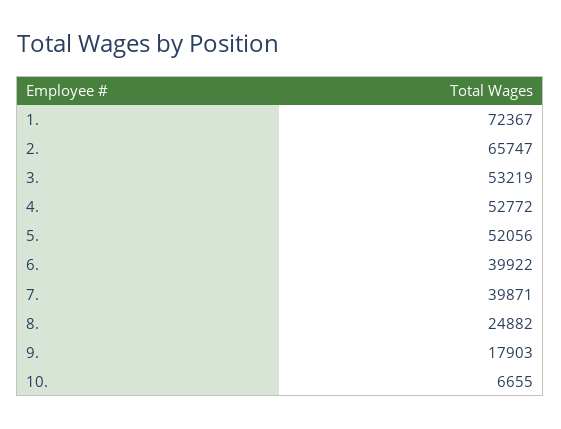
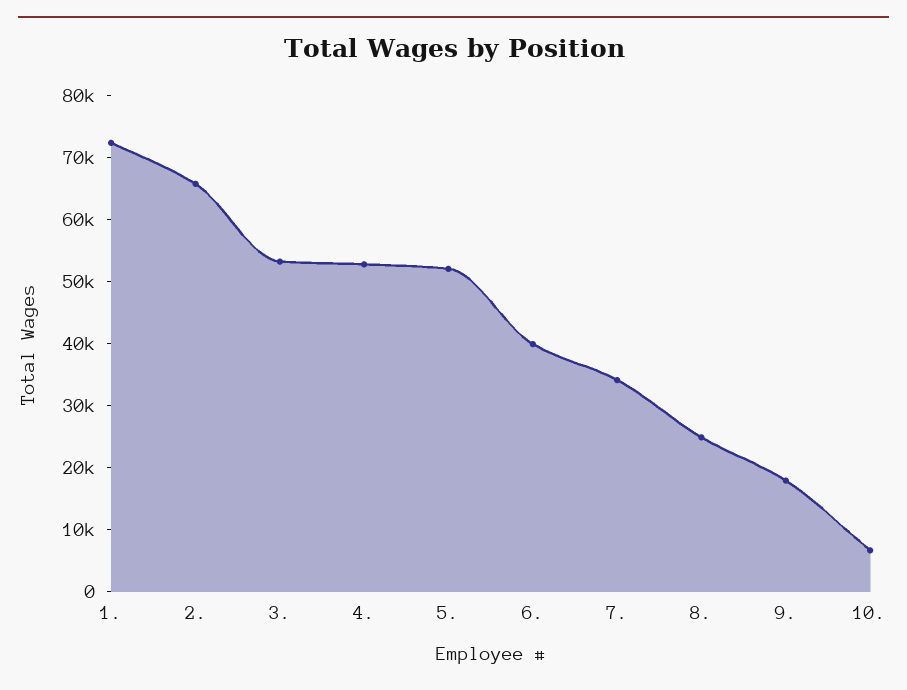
  {
    "1.": 72367,
    "2.": 65747,
    "3.": 53219,
    "4.": 52772,
    "5.": 52056,
    "6.": 39922,
-   "7.": 39871,
+   "7.": 34000,
    "8.": 24882,
    "9.": 17903,
    "10.": 6655
  }

